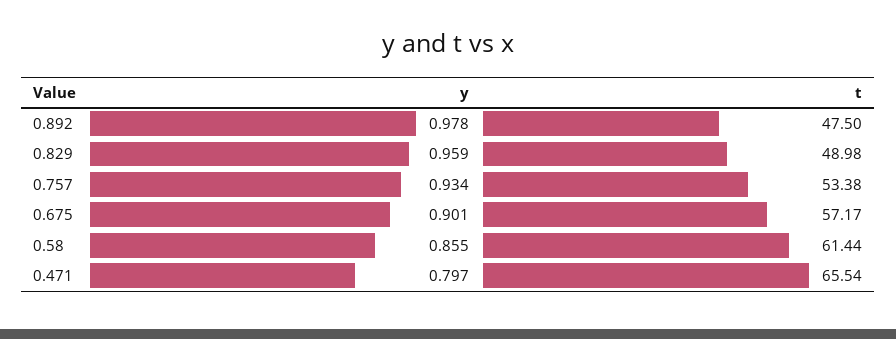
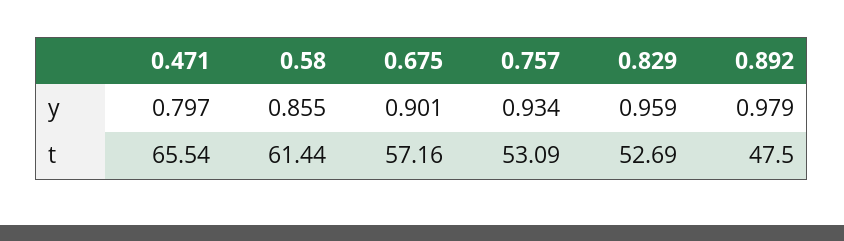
  {
    "y": {
-     "0.892": 0.978,
+     "0.892": 0.979,
      "0.829": 0.959,
      "0.757": 0.934,
      "0.675": 0.901,
      "0.58": 0.855,
      "0.471": 0.797
    },
    "t": {
      "0.892": 47.5,
-     "0.829": 48.98,
+     "0.829": 52.69,
-     "0.757": 53.38,
+     "0.757": 53.09,
-     "0.675": 57.17,
+     "0.675": 57.16,
      "0.58": 61.44,
      "0.471": 65.54
    }
  }

